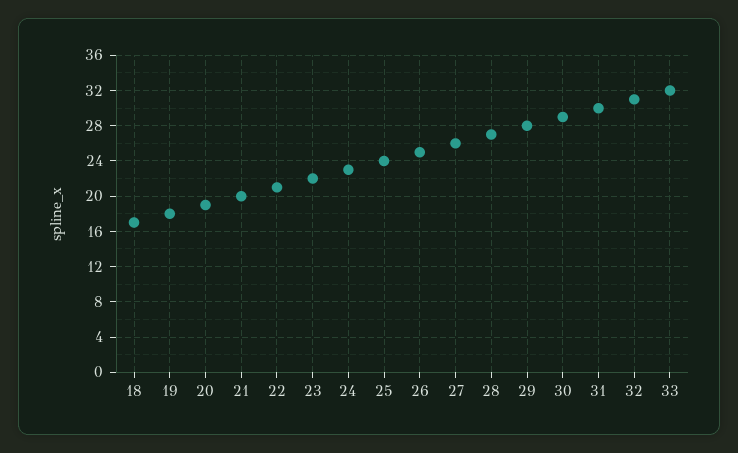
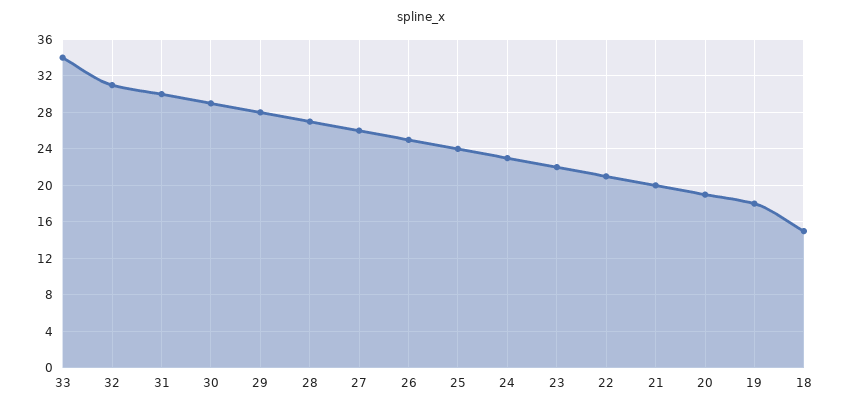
  {
-   "18": 17,
+   "18": 15,
    "19": 18,
    "20": 19,
    "21": 20,
    "22": 21,
    "23": 22,
    "24": 23,
    "25": 24,
    "26": 25,
    "27": 26,
    "28": 27,
    "29": 28,
    "30": 29,
    "31": 30,
    "32": 31,
-   "33": 32
+   "33": 34
  }

